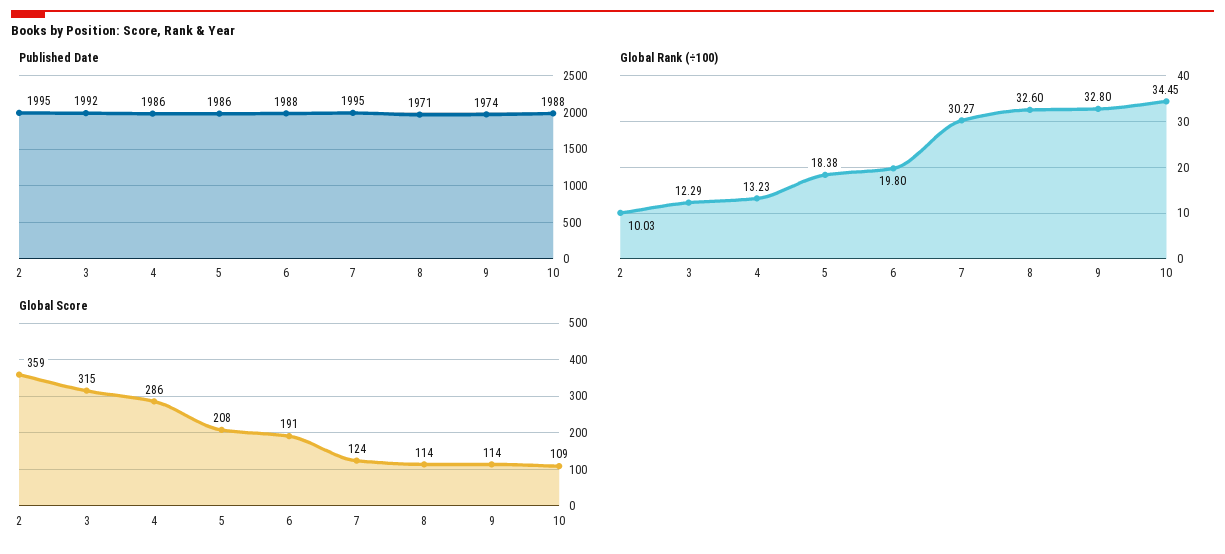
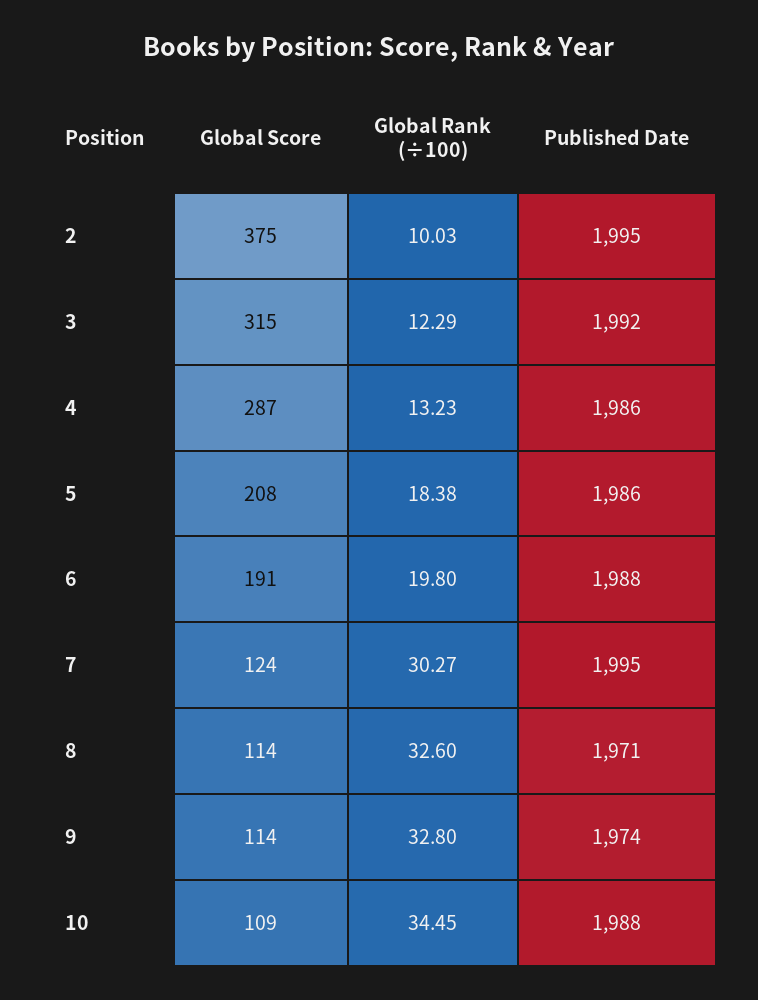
  {
    "Published Date": {
      "2": 1995,
      "3": 1992,
      "4": 1986,
      "5": 1986,
      "6": 1988,
      "7": 1995,
      "8": 1971,
      "9": 1974,
      "10": 1988
    },
    "Global Rank (÷100)": {
      "2": 10.03,
      "3": 12.29,
      "4": 13.23,
      "5": 18.38,
      "6": 19.8,
      "7": 30.27,
      "8": 32.6,
      "9": 32.8,
      "10": 34.45
    },
    "Global Score": {
-     "2": 359,
+     "2": 375,
      "3": 315,
-     "4": 286,
+     "4": 287,
      "5": 208,
      "6": 191,
      "7": 124,
      "8": 114,
      "9": 114,
      "10": 109
    }
  }

